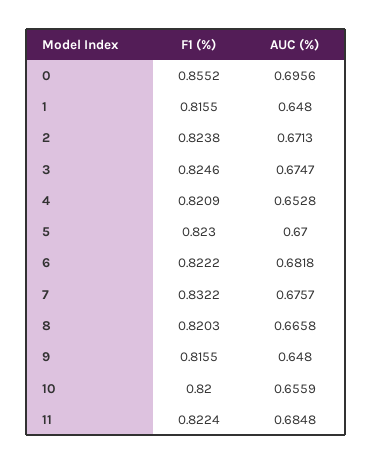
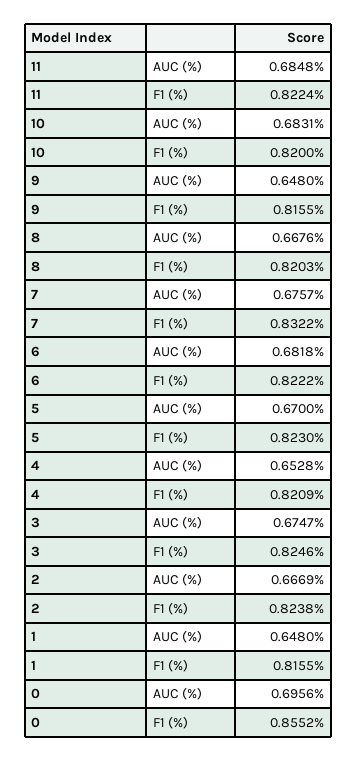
  {
    "F1 (%)": {
      "0": 0.8552,
      "1": 0.8155,
      "2": 0.8238,
      "3": 0.8246,
      "4": 0.8209,
      "5": 0.823,
      "6": 0.8222,
      "7": 0.8322,
      "8": 0.8203,
      "9": 0.8155,
      "10": 0.82,
      "11": 0.8224
    },
    "AUC (%)": {
      "0": 0.6956,
      "1": 0.648,
-     "2": 0.6713,
+     "2": 0.6669,
      "3": 0.6747,
      "4": 0.6528,
      "5": 0.67,
      "6": 0.6818,
      "7": 0.6757,
-     "8": 0.6658,
+     "8": 0.6676,
      "9": 0.648,
-     "10": 0.6559,
+     "10": 0.6831,
      "11": 0.6848
    }
  }

